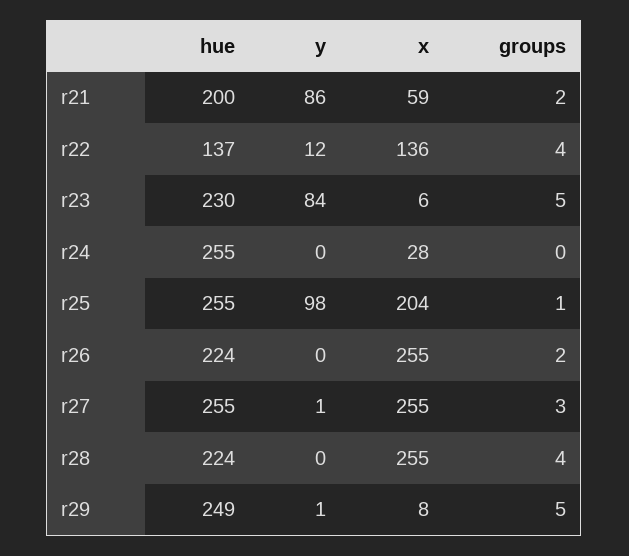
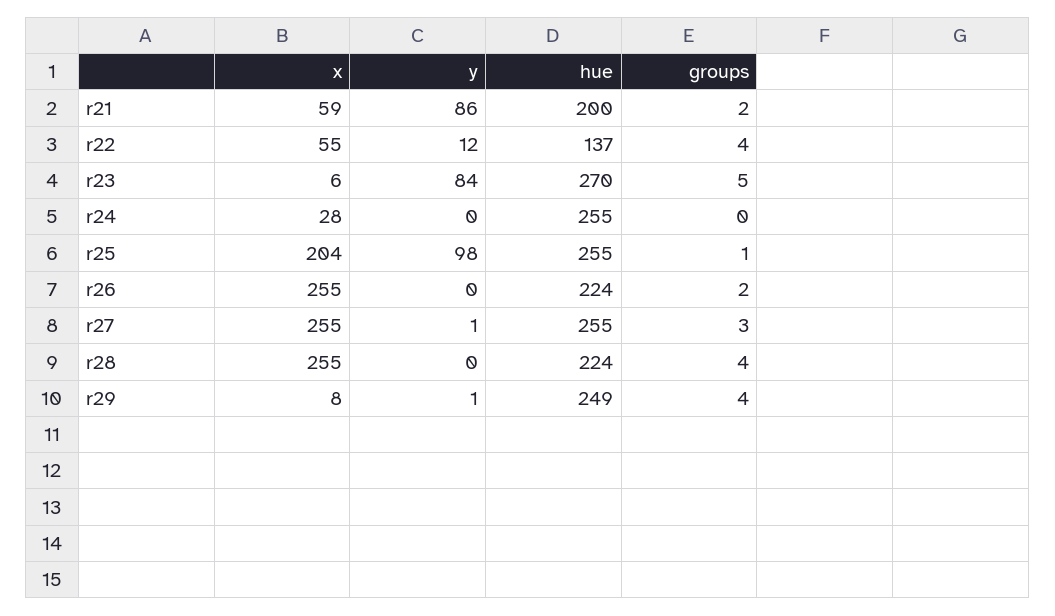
  {
    "hue": {
      "r21": 200,
      "r22": 137,
-     "r23": 230,
+     "r23": 270,
      "r24": 255,
      "r25": 255,
      "r26": 224,
      "r27": 255,
      "r28": 224,
      "r29": 249
    },
    "y": {
      "r21": 86,
      "r22": 12,
      "r23": 84,
      "r24": 0,
      "r25": 98,
      "r26": 0,
      "r27": 1,
      "r28": 0,
      "r29": 1
    },
    "x": {
      "r21": 59,
-     "r22": 136,
+     "r22": 55,
      "r23": 6,
      "r24": 28,
      "r25": 204,
      "r26": 255,
      "r27": 255,
      "r28": 255,
      "r29": 8
    },
    "groups": {
      "r21": 2,
      "r22": 4,
      "r23": 5,
      "r24": 0,
      "r25": 1,
      "r26": 2,
      "r27": 3,
      "r28": 4,
-     "r29": 5
+     "r29": 4
    }
  }

